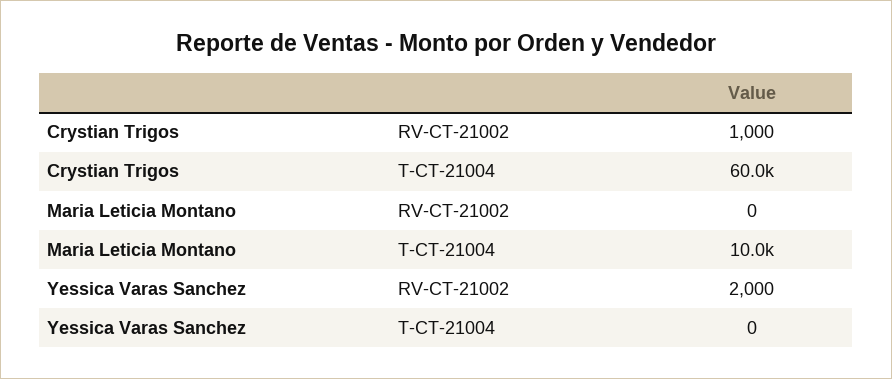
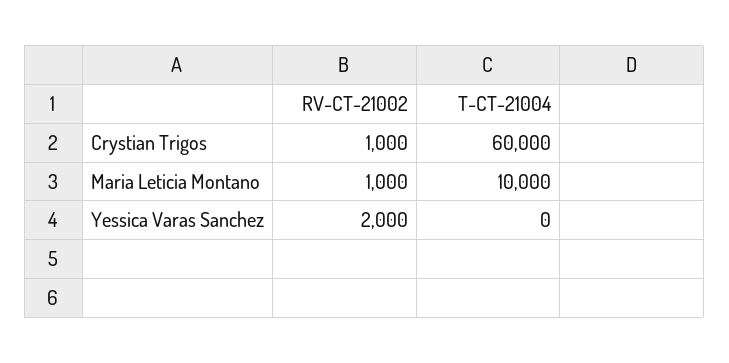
  {
    "Crystian Trigos": {
      "RV-CT-21002": 1000,
      "T-CT-21004": 60000
    },
    "Maria Leticia Montano": {
-     "RV-CT-21002": 0,
+     "RV-CT-21002": 1000,
      "T-CT-21004": 10000
    },
    "Yessica Varas Sanchez": {
      "RV-CT-21002": 2000,
      "T-CT-21004": 0
    }
  }

